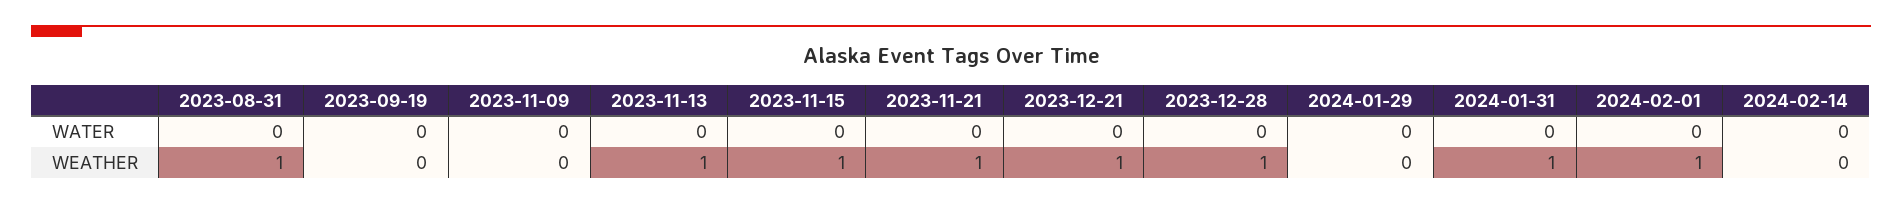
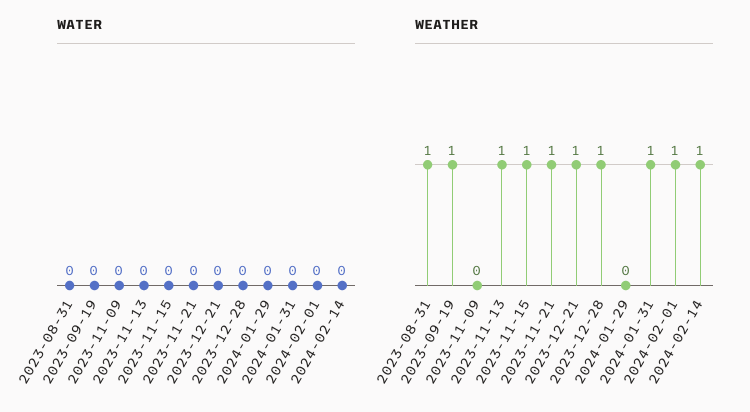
  {
    "WATER": {
      "2023-08-31": 0,
      "2023-09-19": 0,
      "2023-11-09": 0,
      "2023-11-13": 0,
      "2023-11-15": 0,
      "2023-11-21": 0,
      "2023-12-21": 0,
      "2023-12-28": 0,
      "2024-01-29": 0,
      "2024-01-31": 0,
      "2024-02-01": 0,
      "2024-02-14": 0
    },
    "WEATHER": {
      "2023-08-31": 1,
-     "2023-09-19": 0,
+     "2023-09-19": 1,
      "2023-11-09": 0,
      "2023-11-13": 1,
      "2023-11-15": 1,
      "2023-11-21": 1,
      "2023-12-21": 1,
      "2023-12-28": 1,
      "2024-01-29": 0,
      "2024-01-31": 1,
      "2024-02-01": 1,
-     "2024-02-14": 0
+     "2024-02-14": 1
    }
  }

